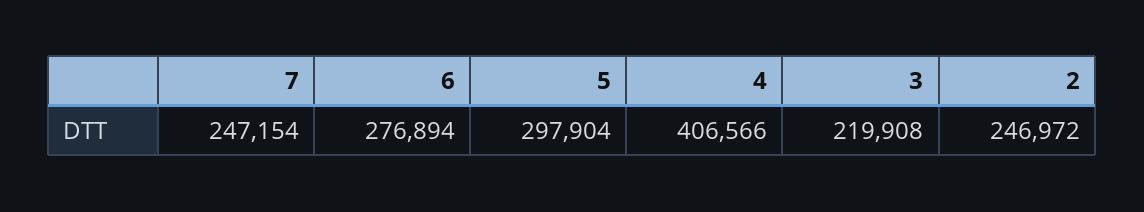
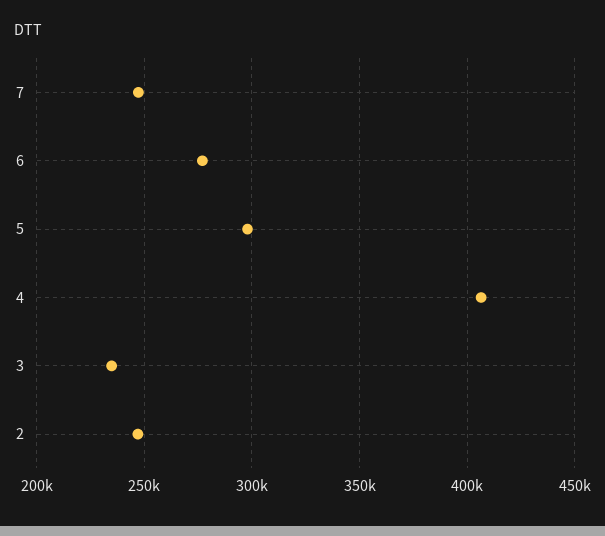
  {
    "7": 247154,
    "6": 276894,
    "5": 297904,
    "4": 406566,
-   "3": 219908,
+   "3": 235000,
    "2": 246972
  }

